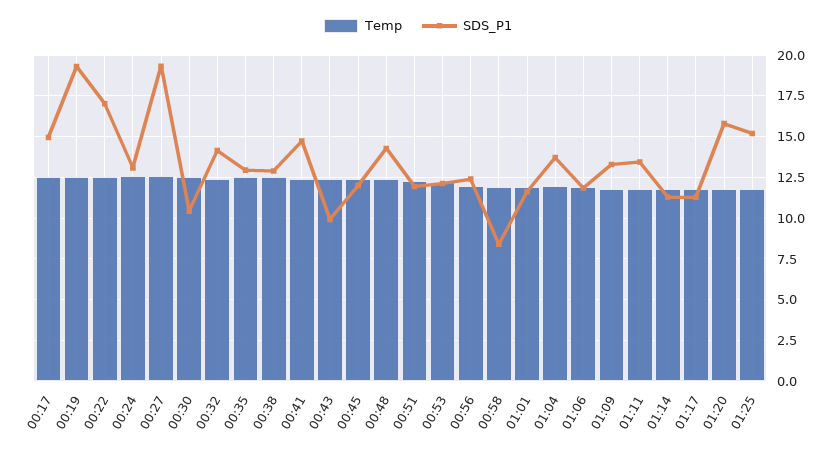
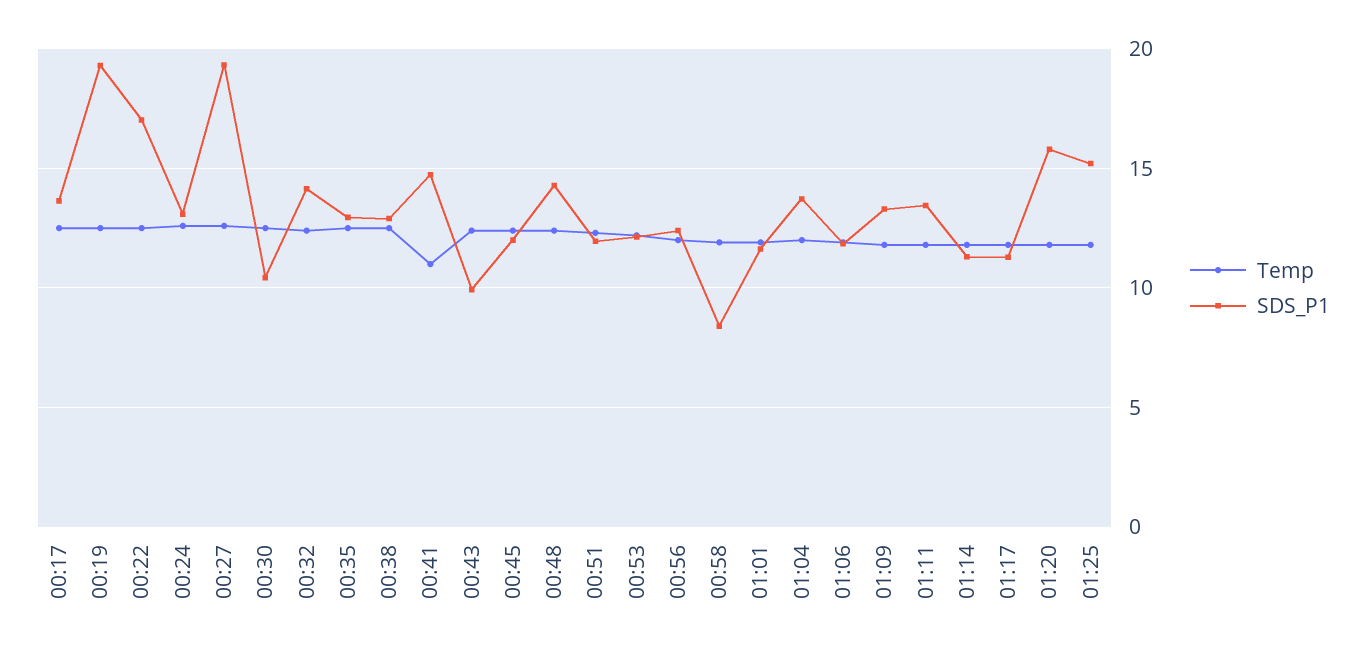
  {
    "Temp": {
      "00:17": 12.5,
      "00:19": 12.5,
      "00:22": 12.5,
      "00:24": 12.5,
      "00:27": 12.5,
      "00:30": 12.5,
      "00:32": 12.5,
      "00:35": 12.5,
      "00:38": 12.5,
-     "00:41": 12.5,
+     "00:41": 11,
      "00:43": 12.5,
      "00:45": 12.5,
      "00:48": 12.5,
      "00:51": 12.5,
      "00:53": 12,
      "00:56": 12,
      "00:58": 12,
      "01:01": 12,
      "01:04": 12,
      "01:06": 12,
      "01:09": 12,
      "01:11": 12,
      "01:14": 12,
      "01:17": 12,
      "01:20": 12,
      "01:25": 12
    },
    "SDS_P1": {
-     "00:17": 15,
+     "00:17": 13.5,
      "00:19": 19.5,
      "00:22": 17,
      "00:24": 13,
      "00:27": 19.5,
      "00:30": 10.5,
      "00:32": 14,
      "00:35": 13,
      "00:38": 13,
      "00:41": 14.5,
      "00:43": 10,
      "00:45": 12,
      "00:48": 14.5,
      "00:51": 12,
      "00:53": 12,
      "00:56": 12.5,
      "00:58": 8.5,
      "01:01": 11.5,
      "01:04": 13.5,
      "01:06": 12,
      "01:09": 13.5,
      "01:11": 13.5,
      "01:14": 11.5,
      "01:17": 11.5,
      "01:20": 16,
      "01:25": 15
    }
  }

